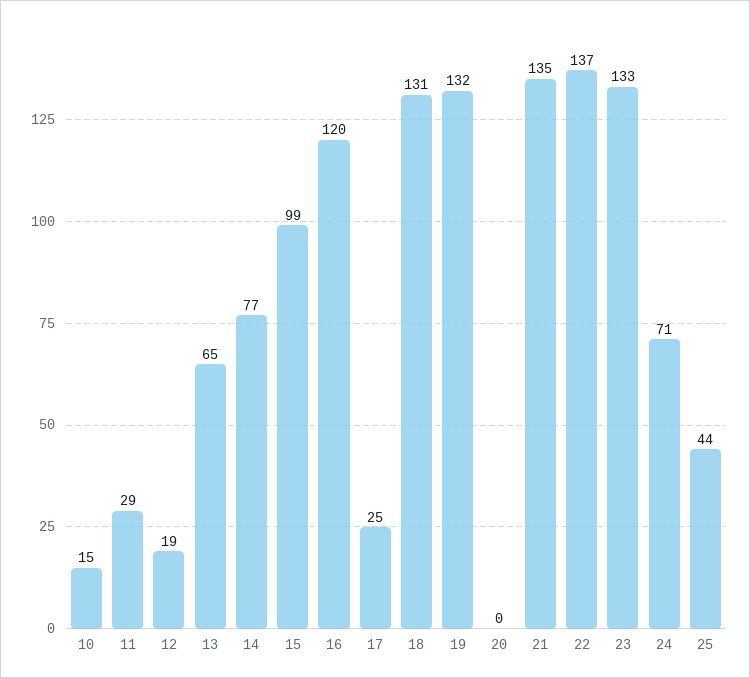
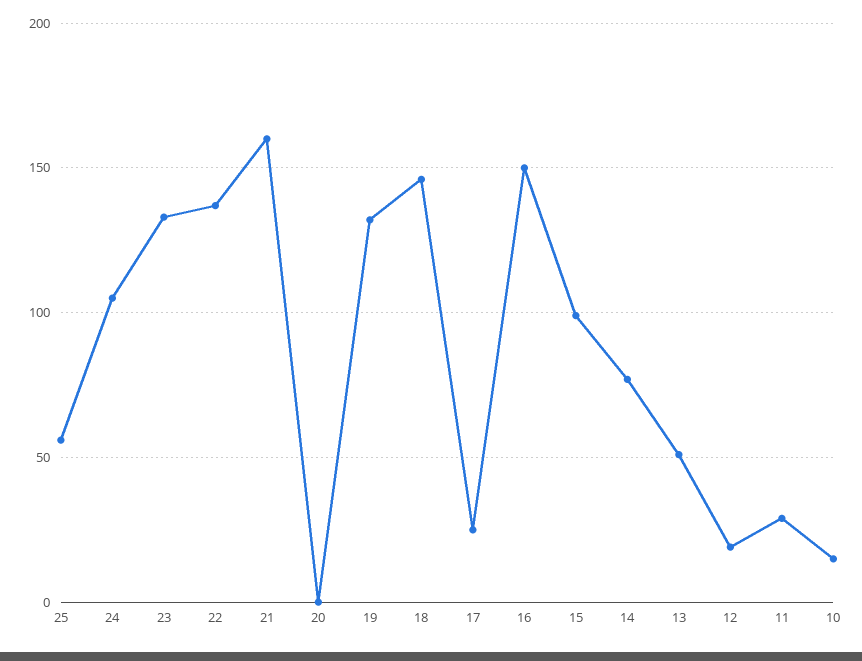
  {
    "10": 15,
    "11": 29,
    "12": 19,
-   "13": 65,
+   "13": 50,
    "14": 77,
    "15": 99,
-   "16": 120,
+   "16": 150,
    "17": 25,
-   "18": 131,
+   "18": 145,
    "19": 132,
    "20": 0,
-   "21": 135,
+   "21": 160,
    "22": 137,
    "23": 133,
-   "24": 71,
+   "24": 105,
-   "25": 44
+   "25": 55
  }

